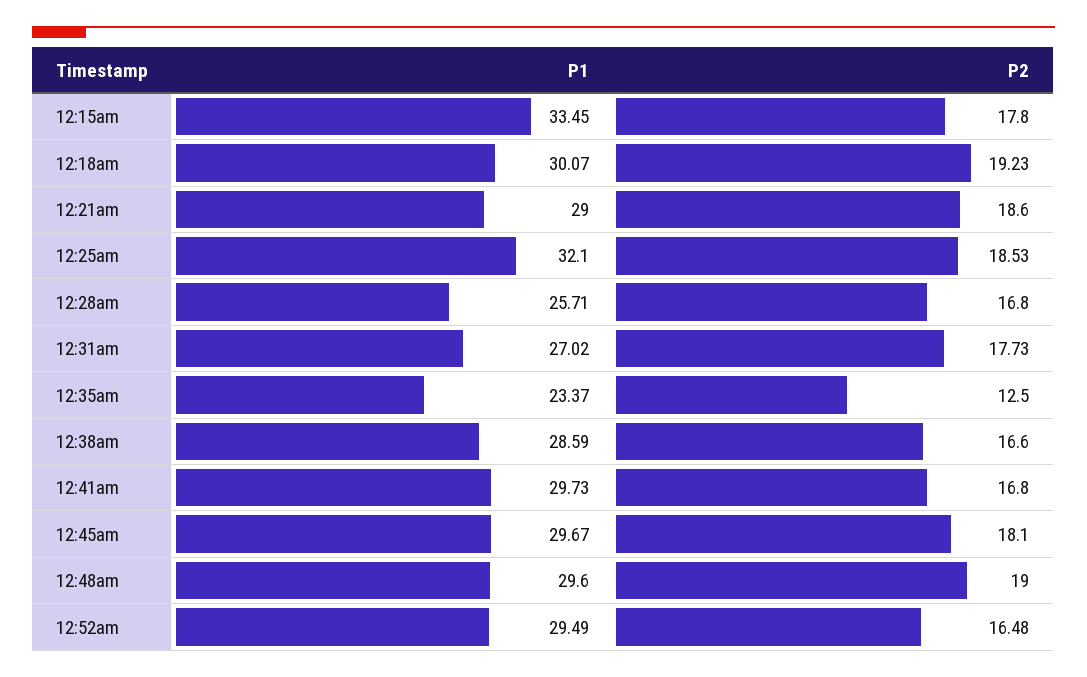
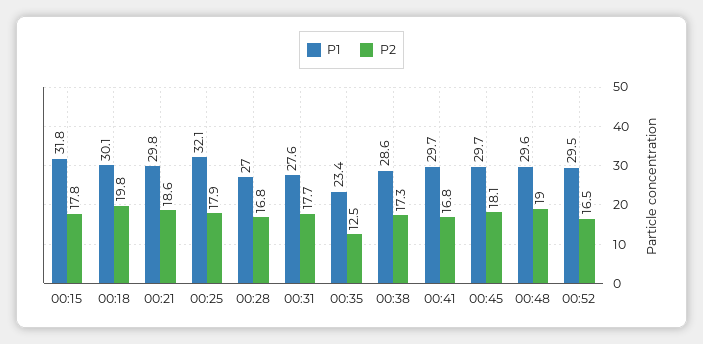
  {
    "P1": {
-     "12:15am": 33.45,
+     "12:15am": 31.8,
      "12:18am": 30.07,
-     "12:21am": 29,
+     "12:21am": 29.8,
      "12:25am": 32.1,
-     "12:28am": 25.71,
+     "12:28am": 27,
-     "12:31am": 27.02,
+     "12:31am": 27.6,
      "12:35am": 23.37,
      "12:38am": 28.59,
      "12:41am": 29.73,
      "12:45am": 29.67,
      "12:48am": 29.6,
      "12:52am": 29.49
    },
    "P2": {
      "12:15am": 17.8,
-     "12:18am": 19.23,
+     "12:18am": 19.8,
      "12:21am": 18.6,
-     "12:25am": 18.53,
+     "12:25am": 17.9,
      "12:28am": 16.8,
      "12:31am": 17.73,
      "12:35am": 12.5,
-     "12:38am": 16.6,
+     "12:38am": 17.3,
      "12:41am": 16.8,
      "12:45am": 18.1,
      "12:48am": 19,
      "12:52am": 16.48
    }
  }

